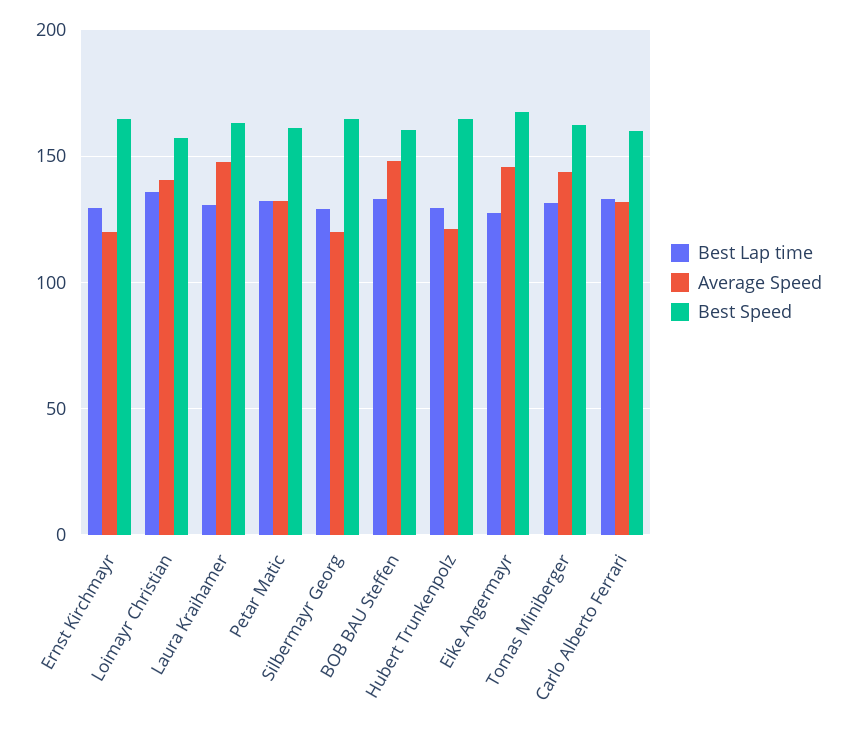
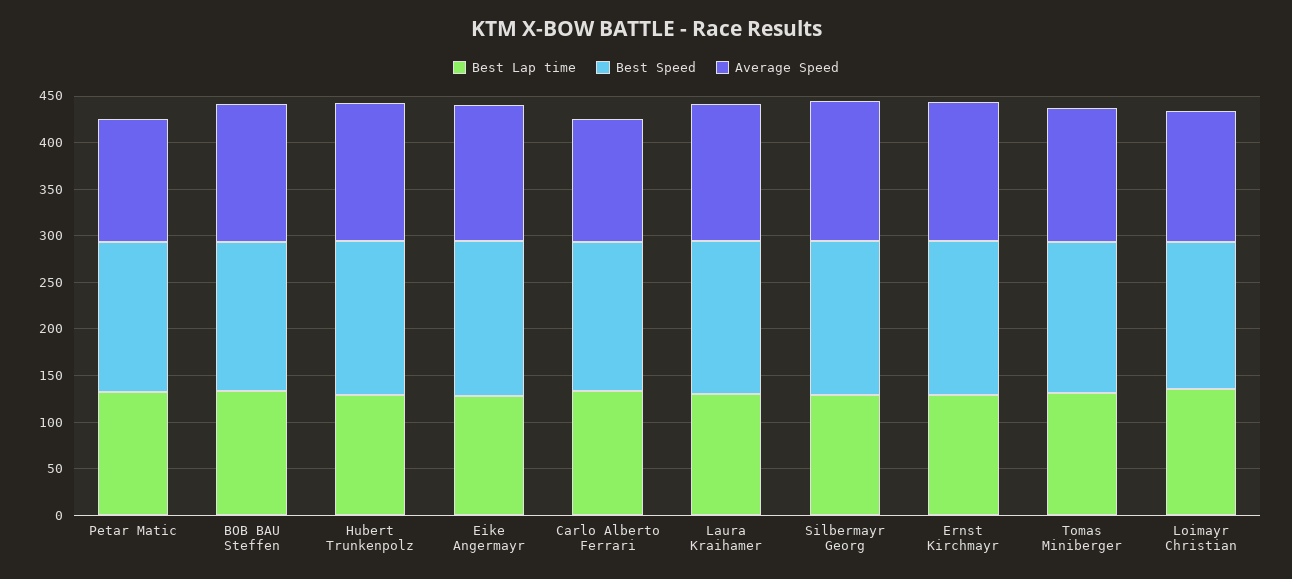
  {
    "Best Lap time": {
      "Ernst Kirchmayr": 130,
      "Loimayr Christian": 135,
      "Laura Kraihamer": 130,
      "Petar Matic": 130,
      "Silbermayr Georg": 130,
      "BOB BAU Steffen": 135,
      "Hubert Trunkenpolz": 130,
      "Eike Angermayr": 125,
      "Tomas Miniberger": 130,
      "Carlo Alberto Ferrari": 135
    },
    "Average Speed": {
-     "Ernst Kirchmayr": 120,
+     "Ernst Kirchmayr": 150,
      "Loimayr Christian": 140,
      "Laura Kraihamer": 150,
      "Petar Matic": 130,
-     "Silbermayr Georg": 120,
+     "Silbermayr Georg": 150,
      "BOB BAU Steffen": 150,
-     "Hubert Trunkenpolz": 120,
+     "Hubert Trunkenpolz": 150,
      "Eike Angermayr": 145,
      "Tomas Miniberger": 145,
      "Carlo Alberto Ferrari": 130
    },
    "Best Speed": {
      "Ernst Kirchmayr": 165,
      "Loimayr Christian": 155,
      "Laura Kraihamer": 165,
      "Petar Matic": 160,
      "Silbermayr Georg": 165,
      "BOB BAU Steffen": 160,
      "Hubert Trunkenpolz": 165,
      "Eike Angermayr": 165,
      "Tomas Miniberger": 160,
      "Carlo Alberto Ferrari": 160
    }
  }

